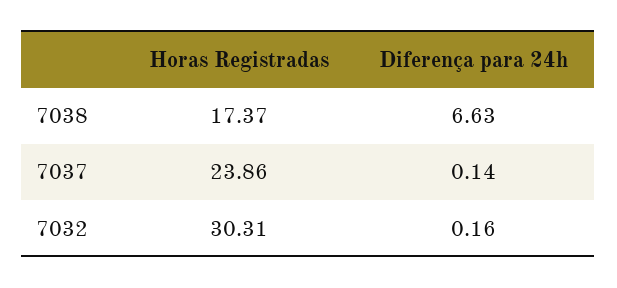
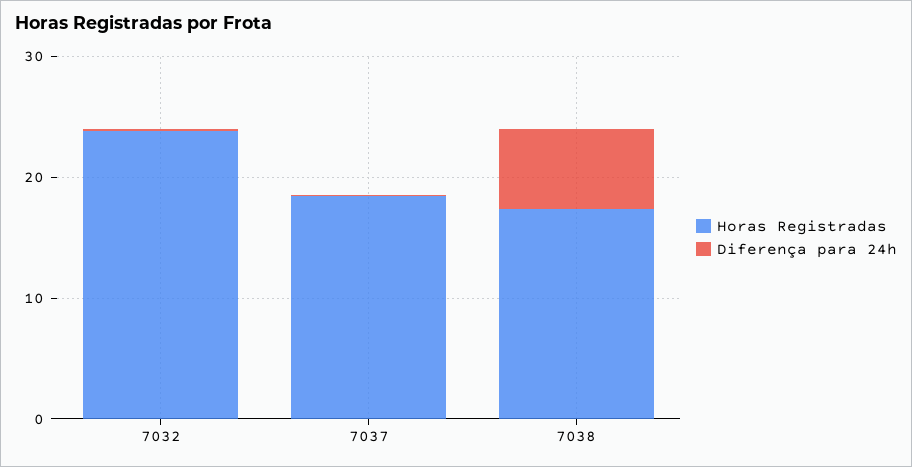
  {
    "Horas Registradas": {
      "7038": 17.37,
-     "7037": 23.86,
+     "7037": 18,
-     "7032": 30.31
+     "7032": 24
    },
    "Diferença para 24h": {
      "7038": 6.63,
      "7037": 0.14,
      "7032": 0.16
    }
  }

